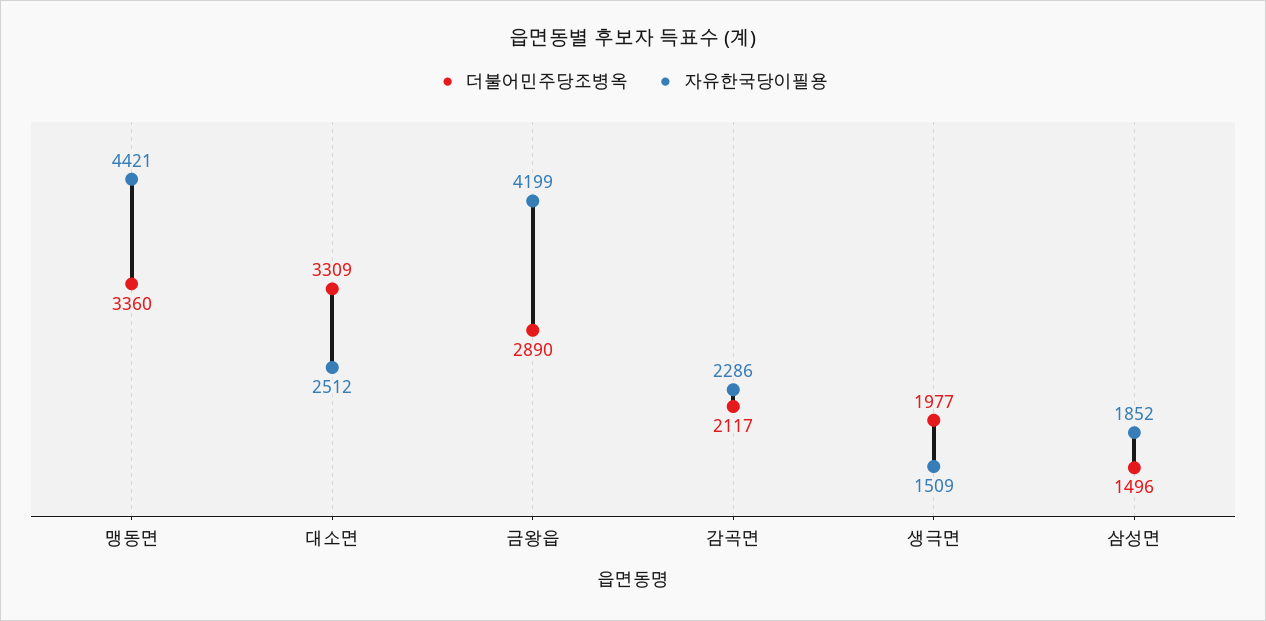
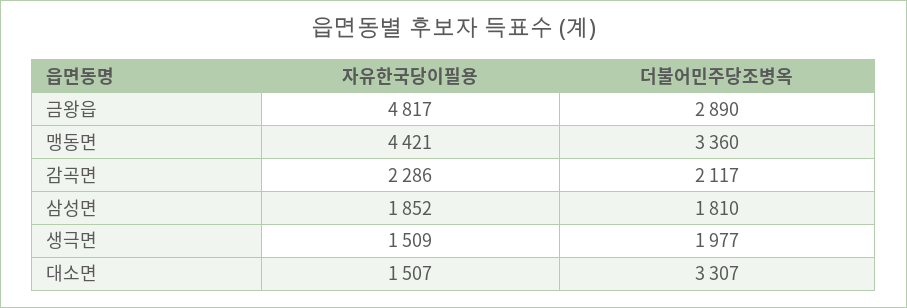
  {
    "더불어민주당조병옥": {
      "맹동면": 3360,
-     "대소면": 3309,
+     "대소면": 3307,
      "금왕읍": 2890,
      "감곡면": 2117,
      "생극면": 1977,
-     "삼성면": 1496
+     "삼성면": 1810
    },
    "자유한국당이필용": {
      "맹동면": 4421,
-     "대소면": 2512,
+     "대소면": 1507,
-     "금왕읍": 4199,
+     "금왕읍": 4817,
      "감곡면": 2286,
      "생극면": 1509,
      "삼성면": 1852
    }
  }

